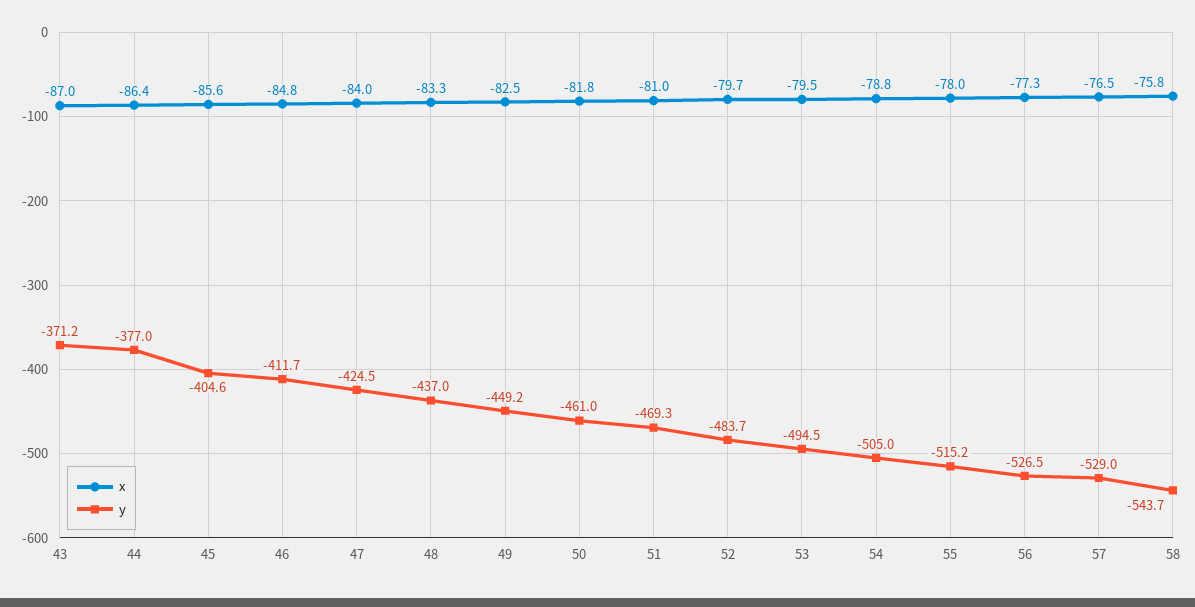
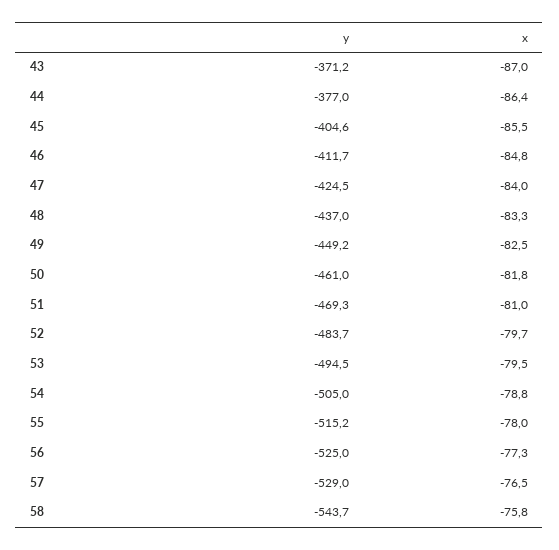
  {
    "x": {
      "43": -87,
      "44": -86.4,
-     "45": -85.6,
+     "45": -85.5,
      "46": -84.8,
      "47": -84,
      "48": -83.3,
      "49": -82.5,
      "50": -81.8,
      "51": -81,
      "52": -79.7,
      "53": -79.5,
      "54": -78.8,
      "55": -78,
      "56": -77.3,
      "57": -76.5,
      "58": -75.8
    },
    "y": {
      "43": -371.2,
      "44": -377,
      "45": -404.6,
      "46": -411.7,
      "47": -424.5,
      "48": -437,
      "49": -449.2,
      "50": -461,
      "51": -469.3,
      "52": -483.7,
      "53": -494.5,
      "54": -505,
      "55": -515.2,
-     "56": -526.5,
+     "56": -525,
      "57": -529,
      "58": -543.7
    }
  }

